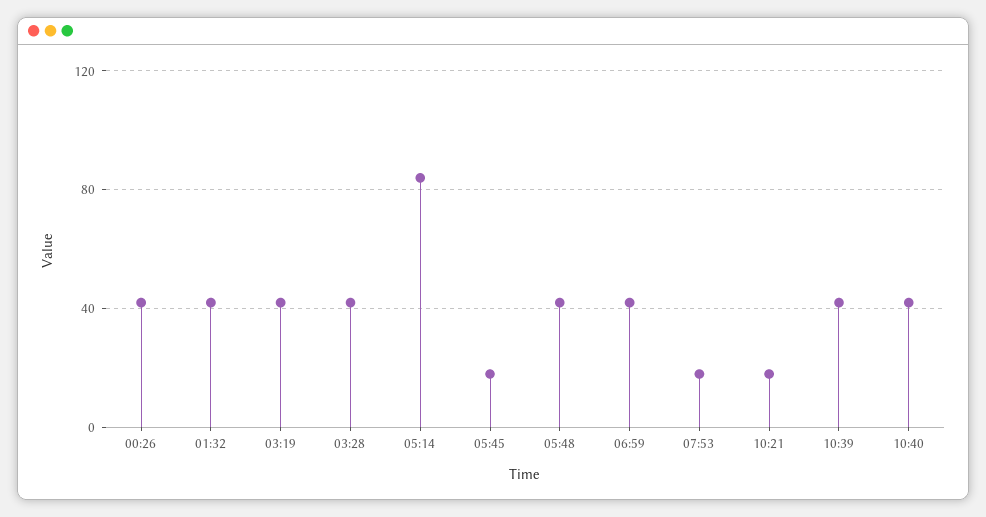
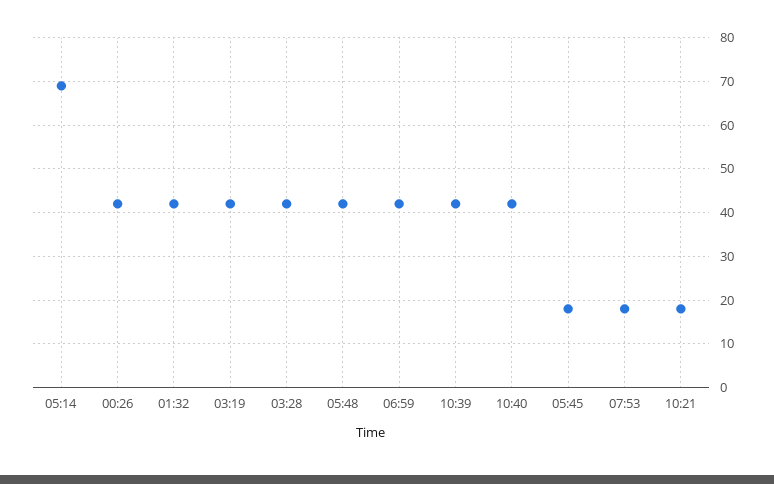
  {
    "00:26": 40,
    "01:32": 40,
    "03:19": 40,
    "03:28": 40,
-   "05:14": 85,
+   "05:14": 70,
    "05:45": 20,
    "05:48": 40,
    "06:59": 40,
    "07:53": 20,
    "10:21": 20,
    "10:39": 40,
    "10:40": 40
  }

